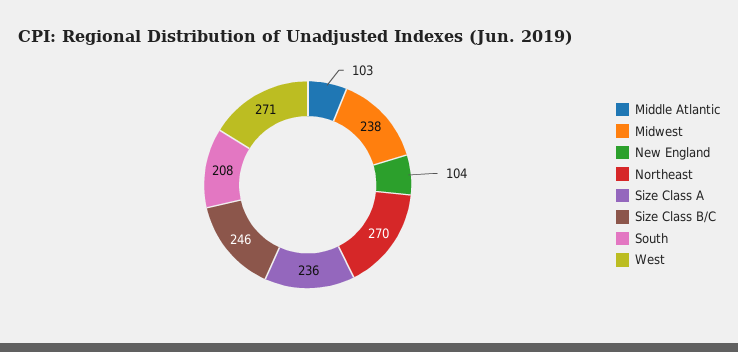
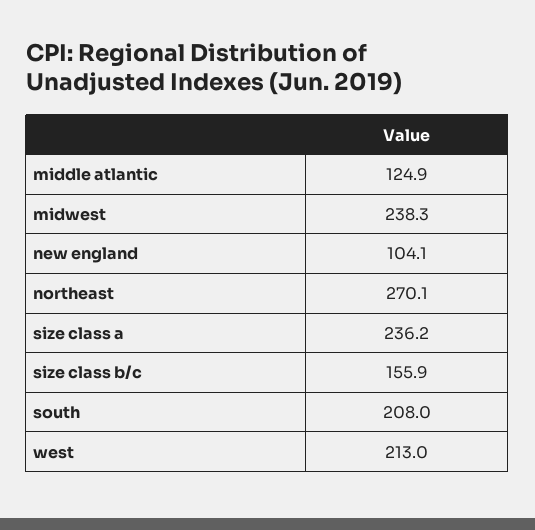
  {
-   "Middle Atlantic": 103,
+   "Middle Atlantic": 124.9,
    "Midwest": 238.3,
    "New England": 104.1,
    "Northeast": 270.1,
    "Size Class A": 236.2,
-   "Size Class B/C": 246,
+   "Size Class B/C": 155.9,
    "South": 208,
-   "West": 271
+   "West": 213
  }

